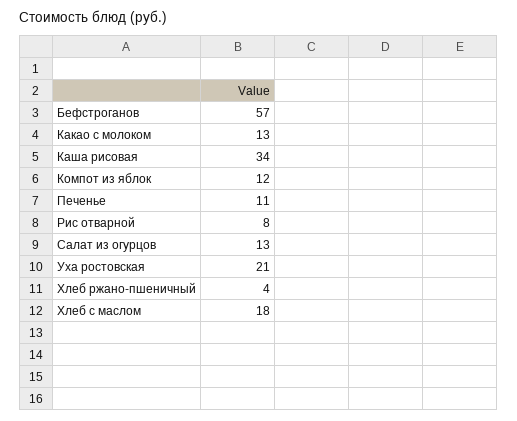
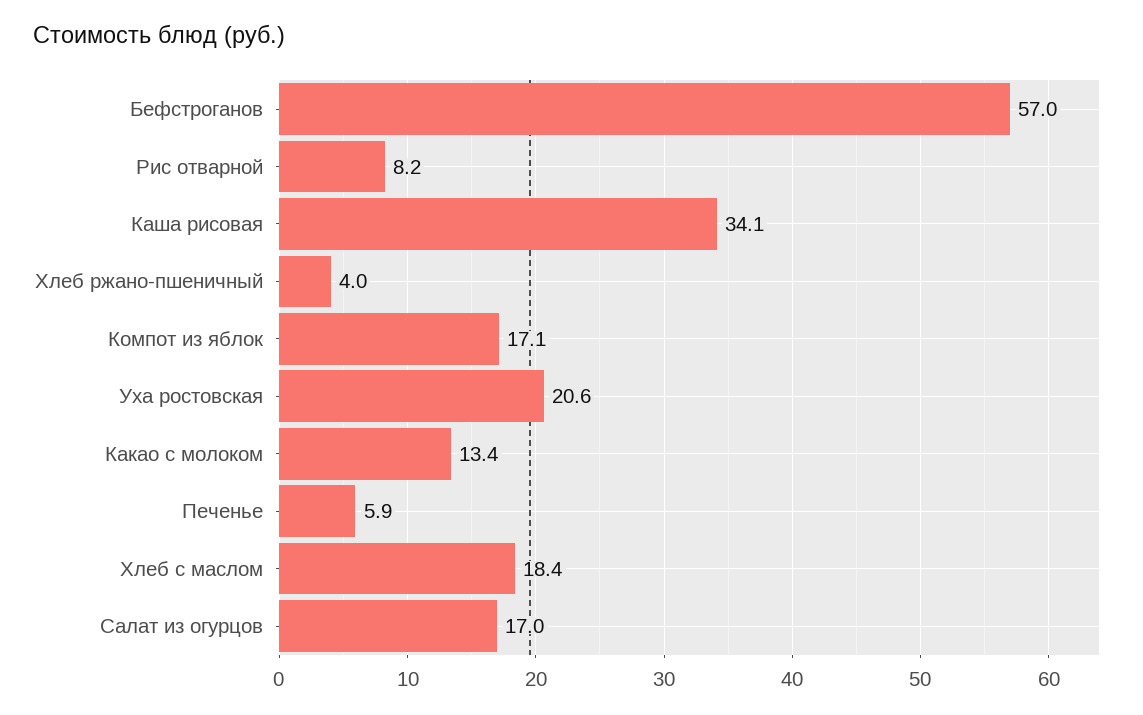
  {
    "Бефстроганов": 57,
    "Какао с молоком": 13.4,
    "Каша рисовая": 34.1,
-   "Компот из яблок": 12,
+   "Компот из яблок": 17.1,
-   "Печенье": 11,
+   "Печенье": 5.9,
    "Рис отварной": 8.2,
-   "Салат из огурцов": 13,
+   "Салат из огурцов": 17,
    "Уха ростовская": 20.6,
    "Хлеб ржано-пшеничный": 4,
    "Хлеб с маслом": 18.4
  }

